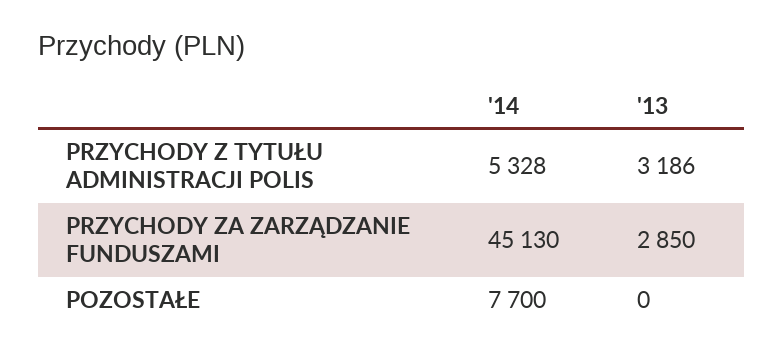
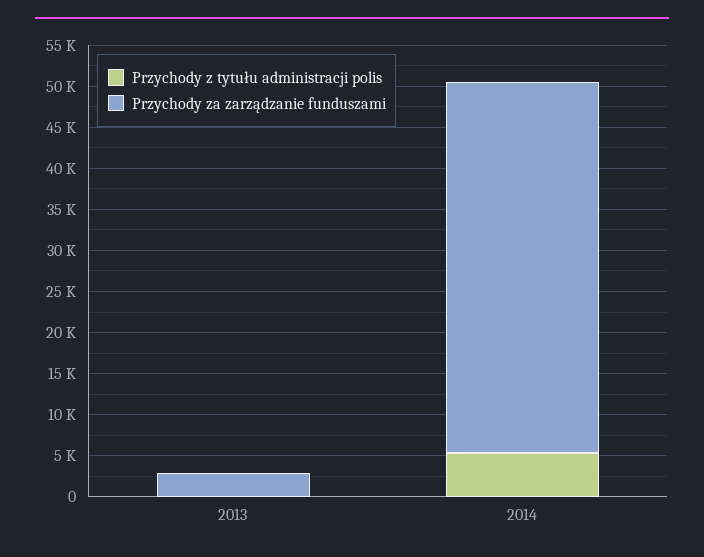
  {
    "PRZYCHODY Z TYTUŁU ADMINISTRACJI POLIS": {
      "'14": 5328,
-     "'13": 3186
+     "'13": 0
    },
    "PRZYCHODY ZA ZARZĄDZANIE FUNDUSZAMI": {
      "'14": 45130,
      "'13": 2850
-   },
+   }
-   "POZOSTAŁE": {
-     "'14": 7700,
-     "'13": 0
-   }
  }

